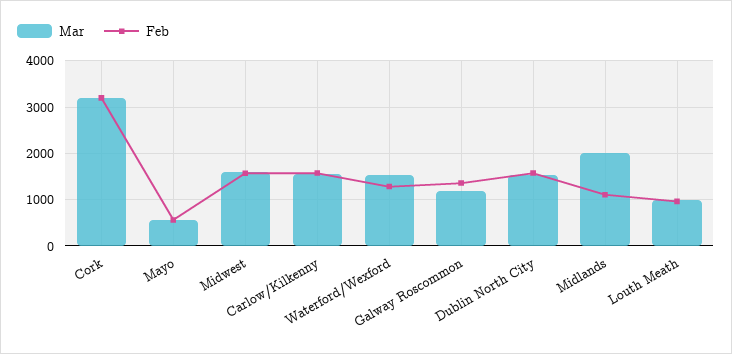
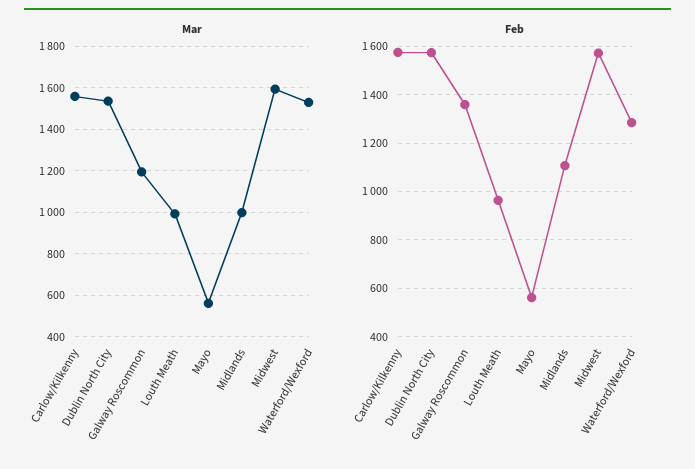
  {
    "Mar": {
-     "Cork": 3200,
      "Mayo": 550,
      "Midwest": 1600,
      "Carlow/Kilkenny": 1550,
      "Waterford/Wexford": 1550,
      "Galway Roscommon": 1200,
      "Dublin North City": 1550,
-     "Midlands": 2000,
+     "Midlands": 1000,
      "Louth Meath": 1000
    },
    "Feb": {
-     "Cork": 3200,
      "Mayo": 550,
      "Midwest": 1575,
      "Carlow/Kilkenny": 1575,
      "Waterford/Wexford": 1275,
      "Galway Roscommon": 1350,
      "Dublin North City": 1575,
      "Midlands": 1100,
      "Louth Meath": 975
    }
  }

